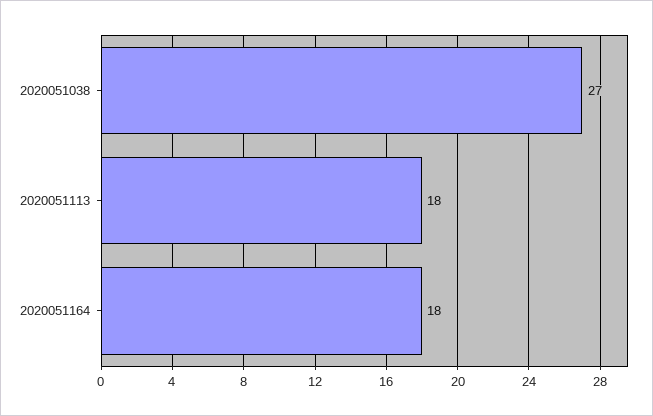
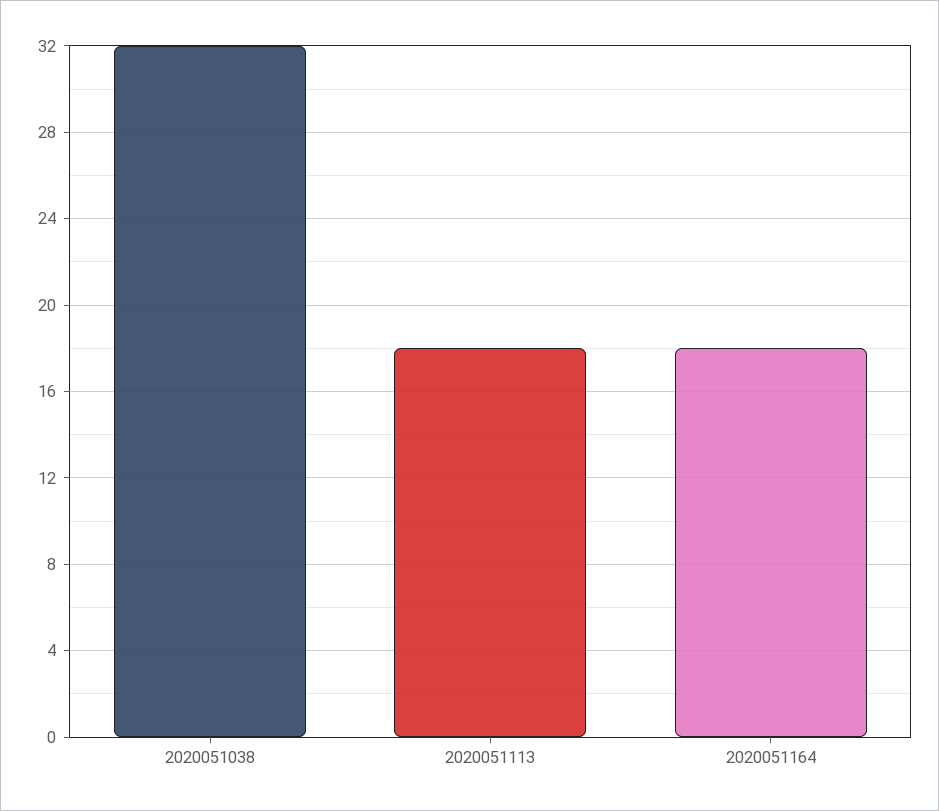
  {
-   "2020051038": 27,
+   "2020051038": 32,
    "2020051113": 18,
    "2020051164": 18
  }

